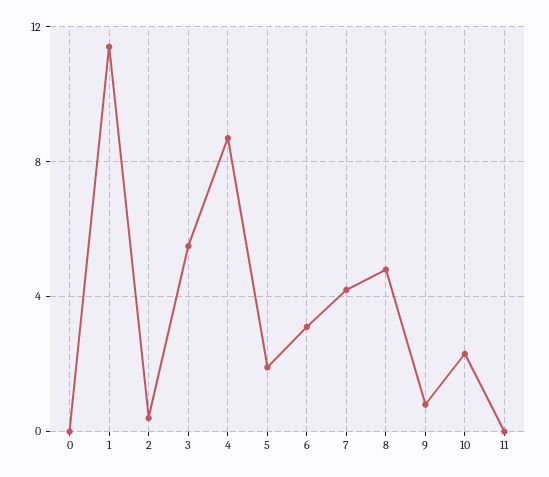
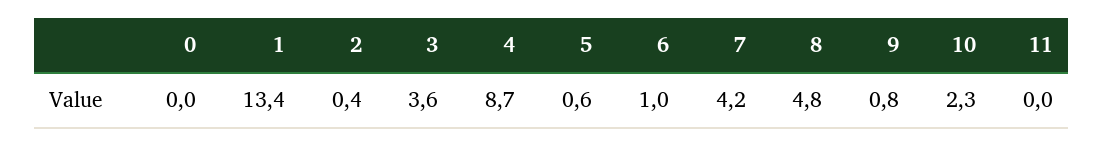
  {
    "0": 0,
-   "1": 11.5,
+   "1": 13.4,
    "2": 0.4,
-   "3": 5.5,
+   "3": 3.6,
    "4": 8.7,
-   "5": 2,
+   "5": 0.6,
-   "6": 3,
+   "6": 1,
    "7": 4.2,
    "8": 4.8,
    "9": 0.8,
    "10": 2.3,
    "11": 0
  }

